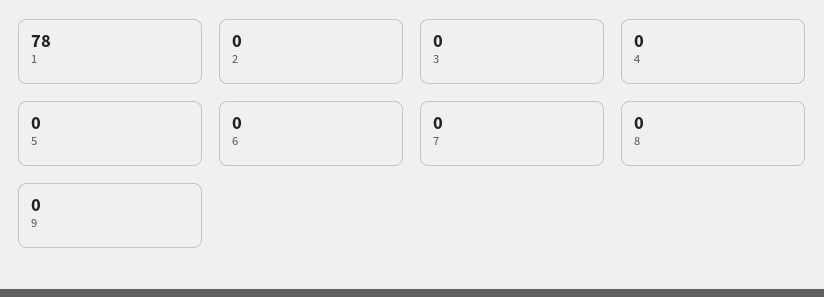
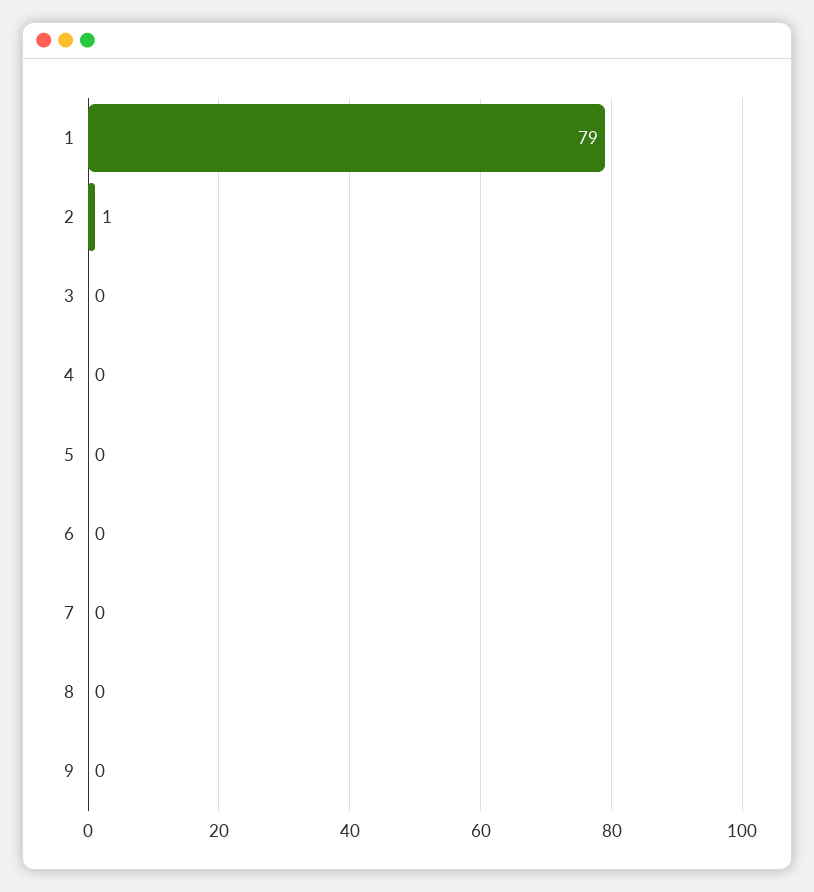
  {
-   "1": 78,
+   "1": 79,
-   "2": 0,
+   "2": 1,
    "3": 0,
    "4": 0,
    "5": 0,
    "6": 0,
    "7": 0,
    "8": 0,
    "9": 0
  }

